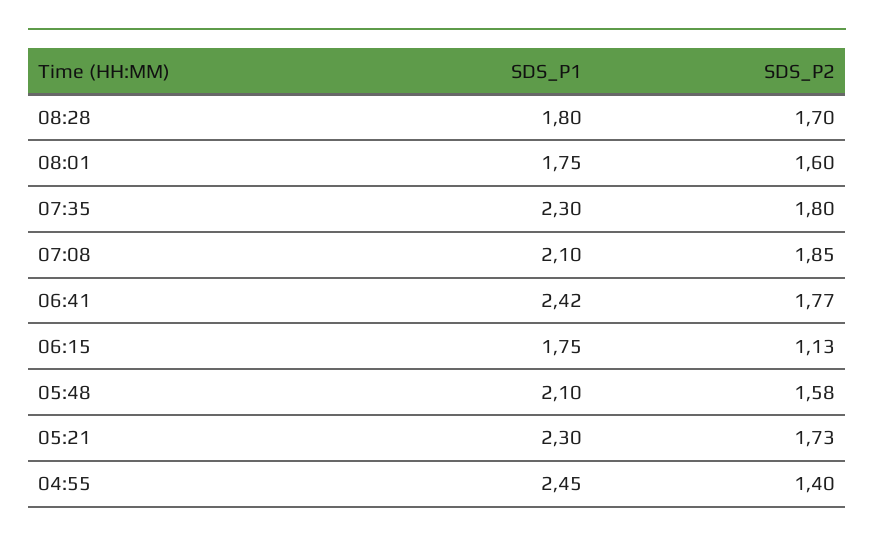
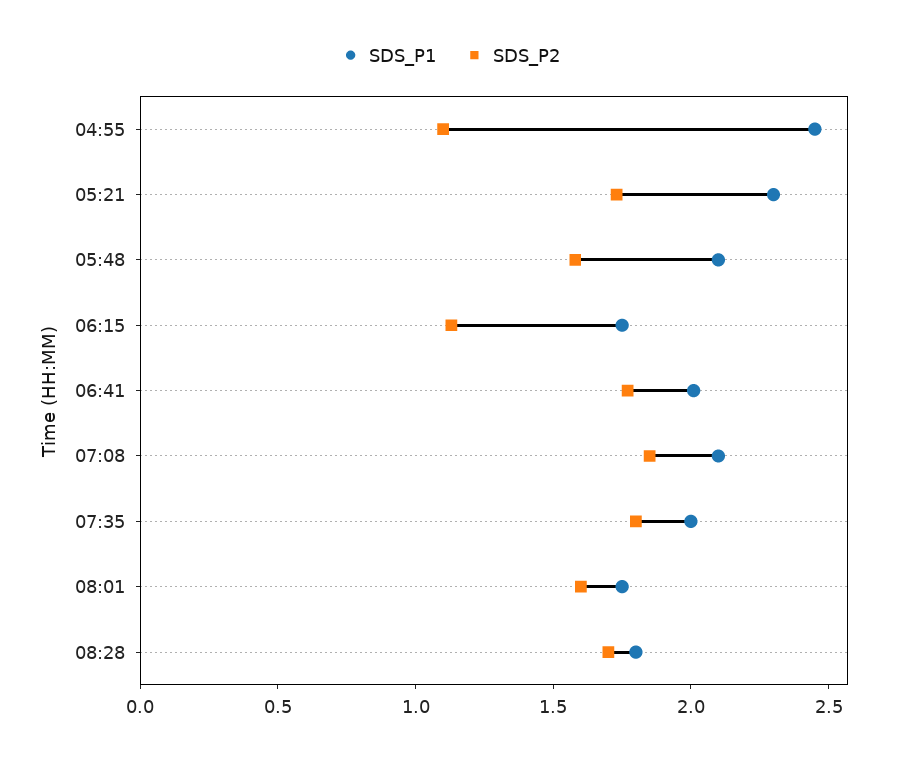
  {
    "SDS_P1": {
      "08:28": 1.8,
      "08:01": 1.75,
-     "07:35": 2.3,
+     "07:35": 2,
      "07:08": 2.1,
-     "06:41": 2.42,
+     "06:41": 2,
      "06:15": 1.75,
      "05:48": 2.1,
      "05:21": 2.3,
      "04:55": 2.45
    },
    "SDS_P2": {
      "08:28": 1.7,
      "08:01": 1.6,
      "07:35": 1.8,
      "07:08": 1.85,
      "06:41": 1.77,
      "06:15": 1.13,
      "05:48": 1.58,
      "05:21": 1.73,
-     "04:55": 1.4
+     "04:55": 1.1
    }
  }

